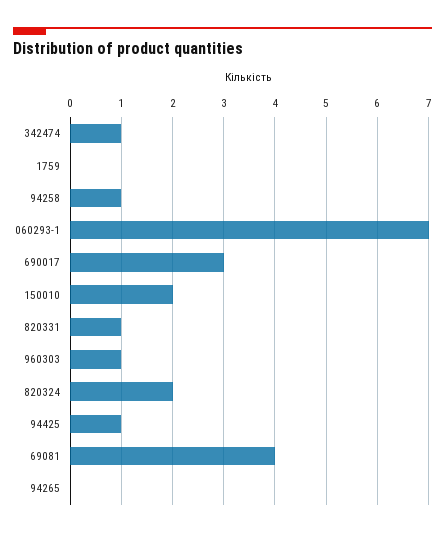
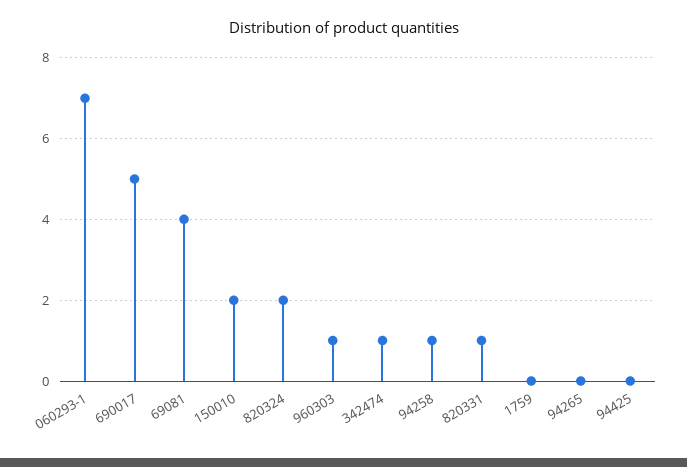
  {
    "342474": 1,
    "1759": 0,
    "94258": 1,
    "060293-1": 7,
-   "690017": 3,
+   "690017": 5,
    "150010": 2,
    "820331": 1,
    "960303": 1,
    "820324": 2,
-   "94425": 1,
+   "94425": 0,
    "69081": 4,
    "94265": 0
  }

